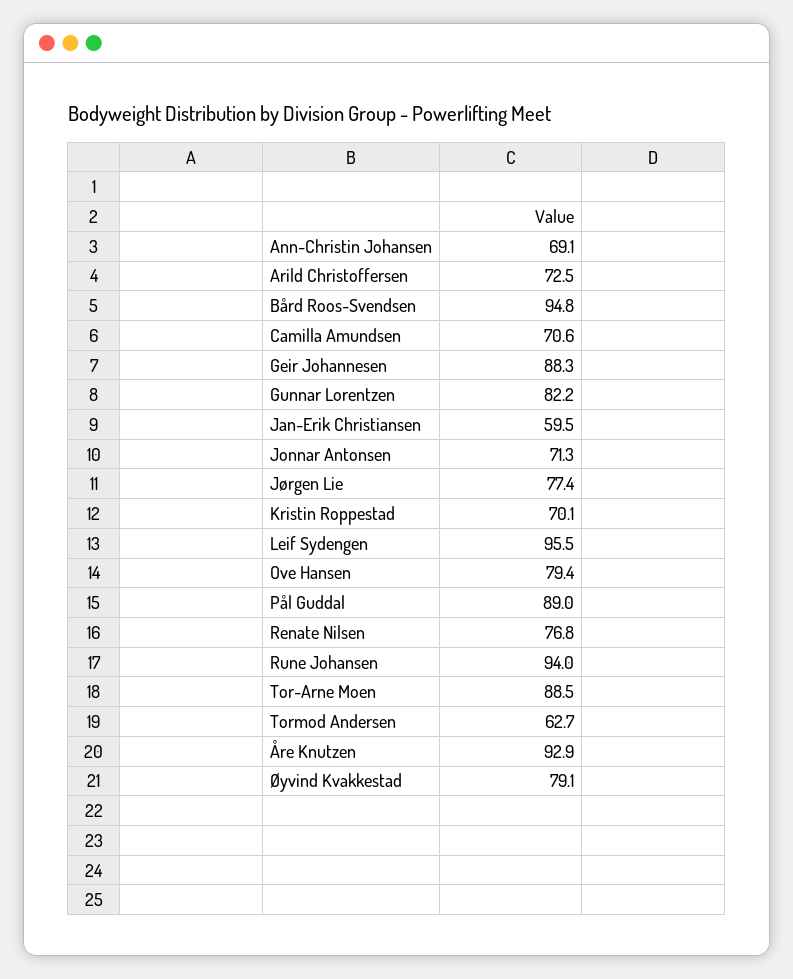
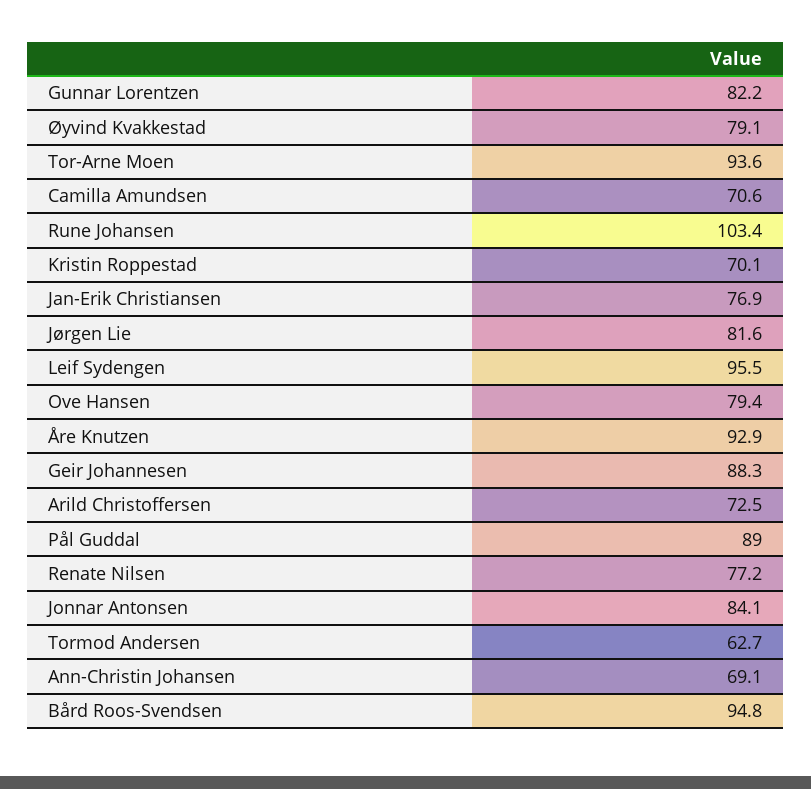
  {
    "Ann-Christin Johansen": 69.1,
    "Arild Christoffersen": 72.5,
    "Bård Roos-Svendsen": 94.8,
    "Camilla Amundsen": 70.6,
    "Geir Johannesen": 88.3,
    "Gunnar Lorentzen": 82.2,
-   "Jan-Erik Christiansen": 59.5,
+   "Jan-Erik Christiansen": 76.9,
-   "Jonnar Antonsen": 71.3,
+   "Jonnar Antonsen": 84.1,
-   "Jørgen Lie": 77.4,
+   "Jørgen Lie": 81.6,
    "Kristin Roppestad": 70.1,
    "Leif Sydengen": 95.5,
    "Ove Hansen": 79.4,
    "Pål Guddal": 89,
-   "Renate Nilsen": 76.8,
+   "Renate Nilsen": 77.2,
-   "Rune Johansen": 94,
+   "Rune Johansen": 103.4,
-   "Tor-Arne Moen": 88.5,
+   "Tor-Arne Moen": 93.6,
    "Tormod Andersen": 62.7,
    "Åre Knutzen": 92.9,
    "Øyvind Kvakkestad": 79.1
  }

